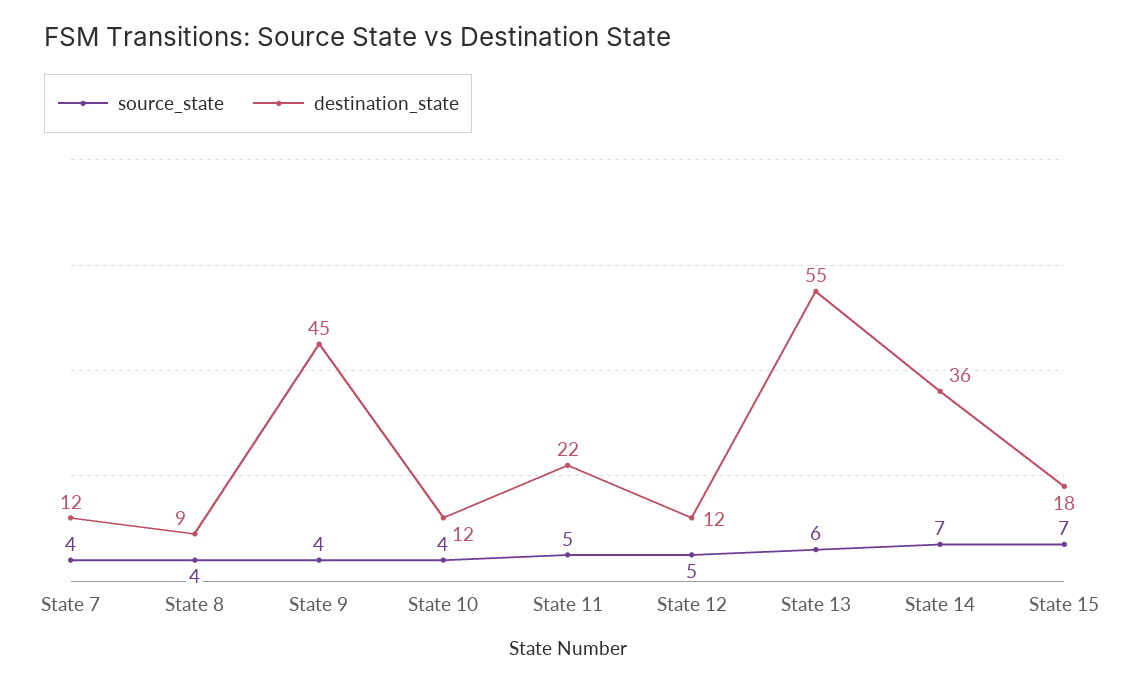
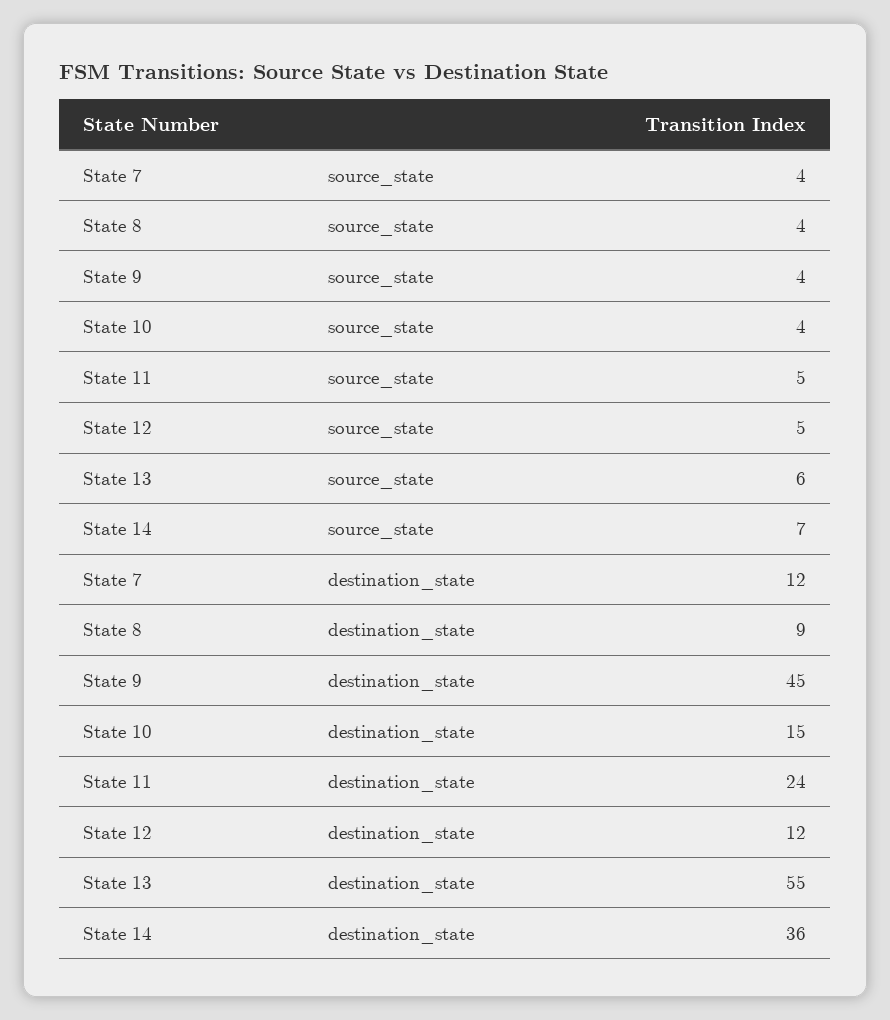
  {
    "source_state": {
      "State 7": 4,
      "State 8": 4,
      "State 9": 4,
      "State 10": 4,
      "State 11": 5,
      "State 12": 5,
      "State 13": 6,
-     "State 14": 7,
+     "State 14": 7
-     "State 15": 7
    },
    "destination_state": {
      "State 7": 12,
      "State 8": 9,
      "State 9": 45,
-     "State 10": 12,
+     "State 10": 15,
-     "State 11": 22,
+     "State 11": 24,
      "State 12": 12,
      "State 13": 55,
-     "State 14": 36,
+     "State 14": 36
-     "State 15": 18
    }
  }

